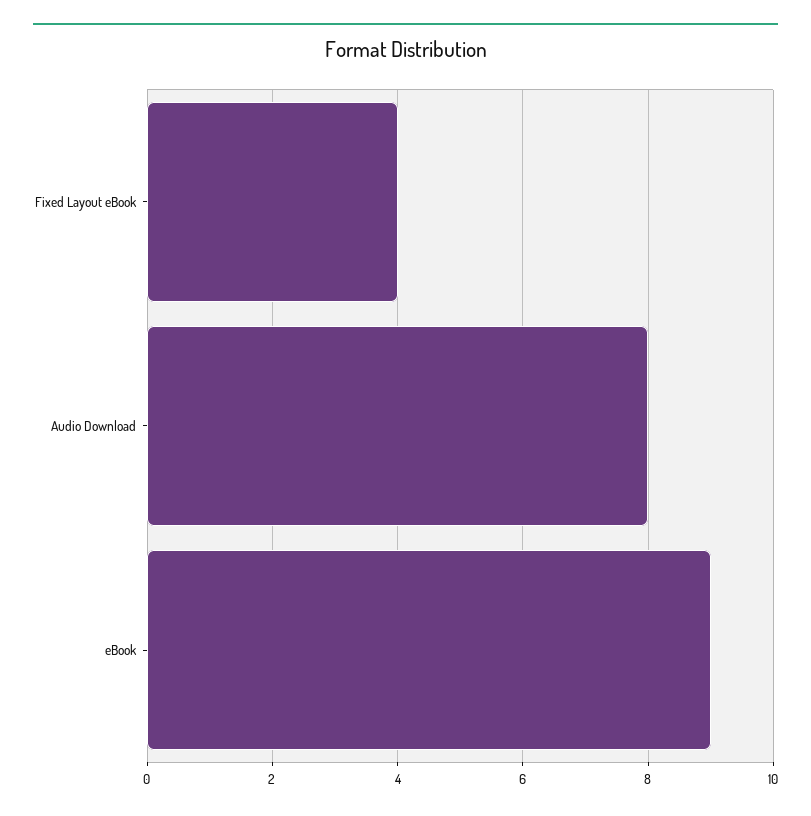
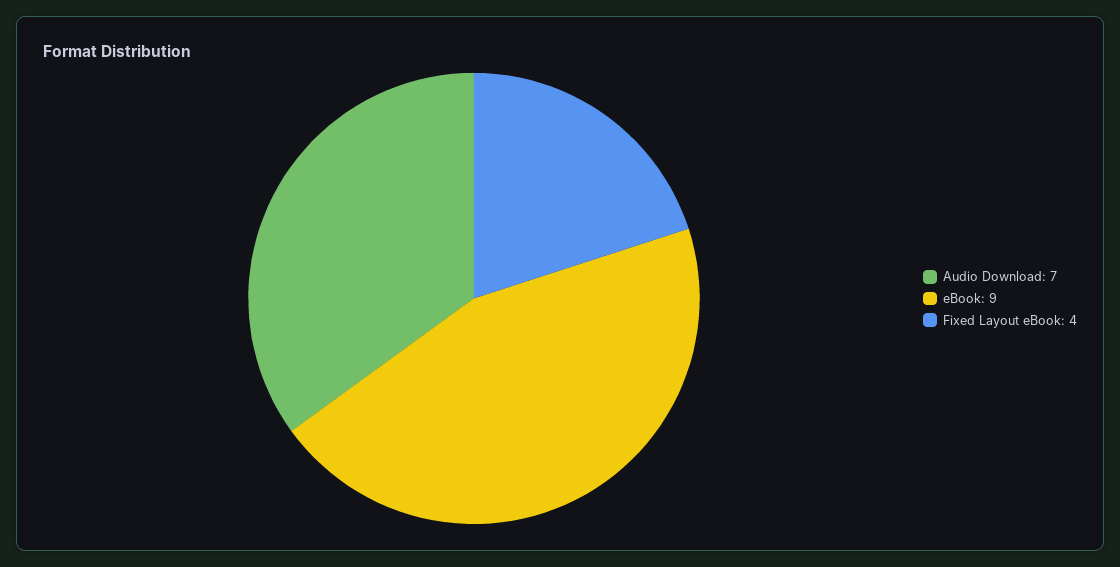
  {
    "Fixed Layout eBook": 4,
-   "Audio Download": 8,
+   "Audio Download": 7,
    "eBook": 9
  }

